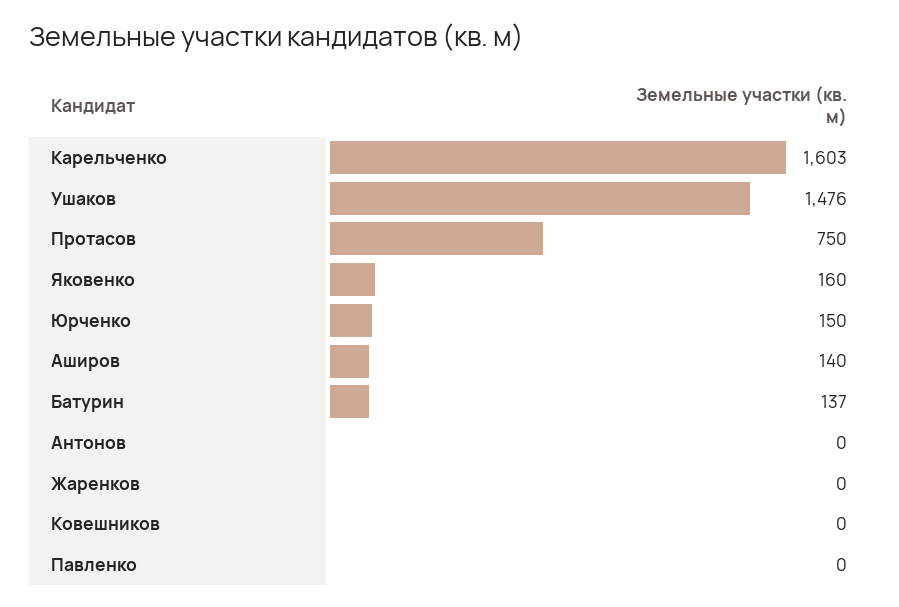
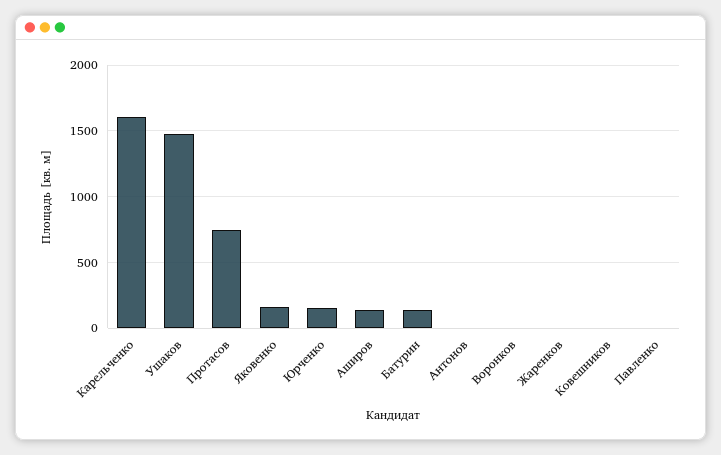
  {
    "Карельченко": 1603,
    "Ушаков": 1476,
    "Протасов": 750,
    "Яковенко": 160,
    "Юрченко": 150,
    "Аширов": 140,
    "Батурин": 137,
    "Антонов": 0,
    "Жаренков": 0,
    "Ковешников": 0,
-   "Павленко": 0
+   "Павленко": 0,
+   "Воронков": 0
  }

